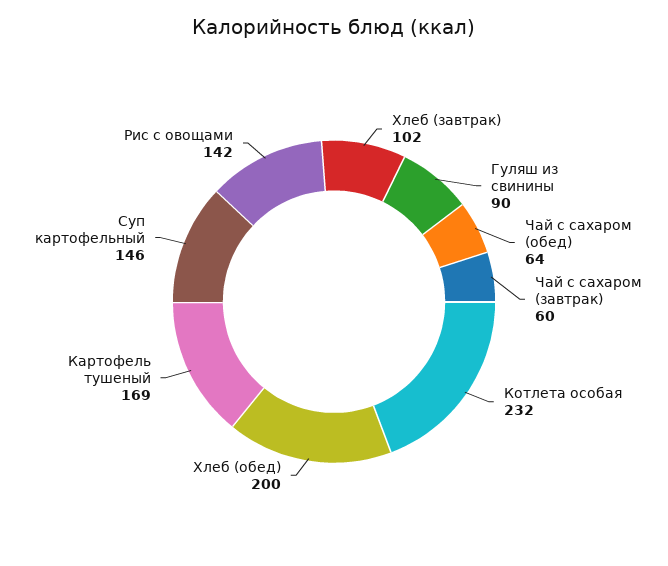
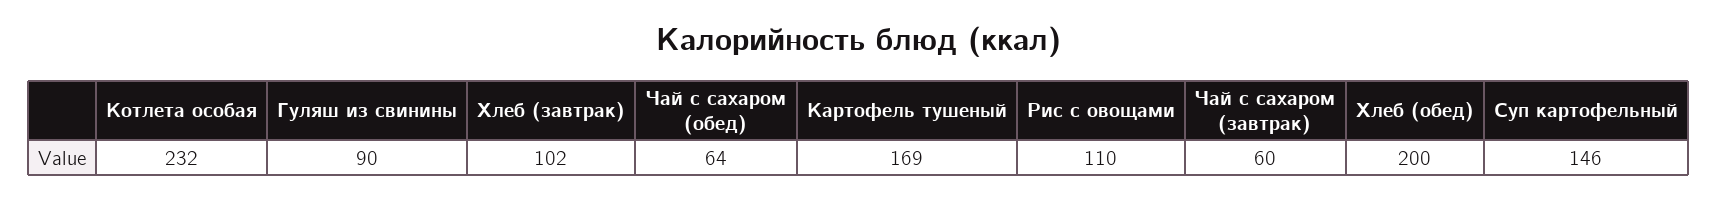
  {
    "Хлеб (завтрак)": 102,
    "Гуляш из свинины": 90,
    "Чай с сахаром (обед)": 64,
    "Чай с сахаром (завтрак)": 60,
    "Котлета особая": 232,
    "Хлеб (обед)": 200,
    "Картофель тушеный": 169,
    "Суп картофельный": 146,
-   "Рис с овощами": 142
+   "Рис с овощами": 110
  }

